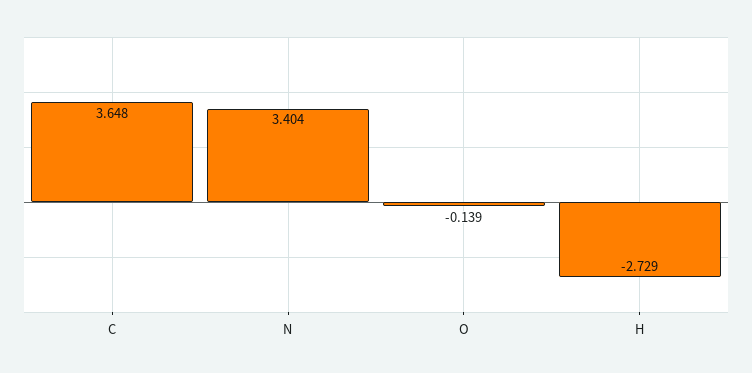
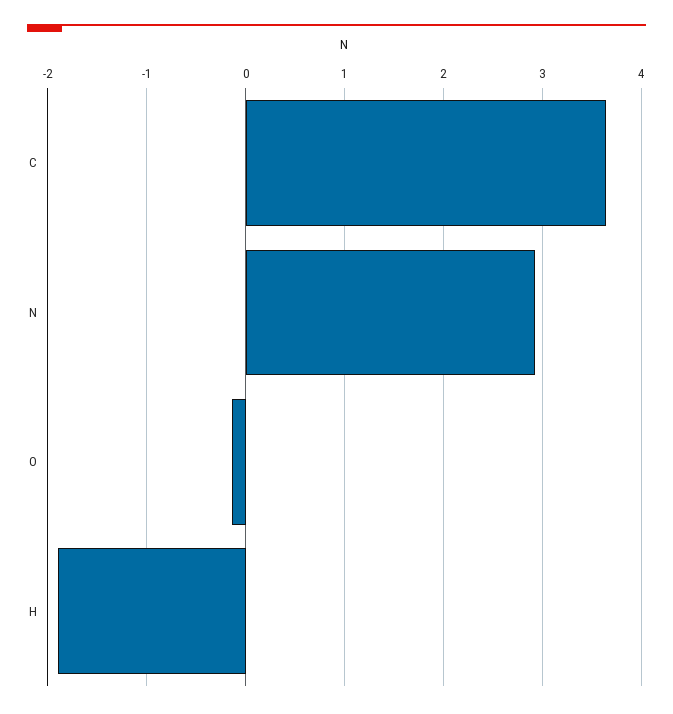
  {
    "C": 3.648,
-   "N": 3.404,
+   "N": 2.9,
    "O": -0.139,
-   "H": -2.729
+   "H": -1.9
  }

